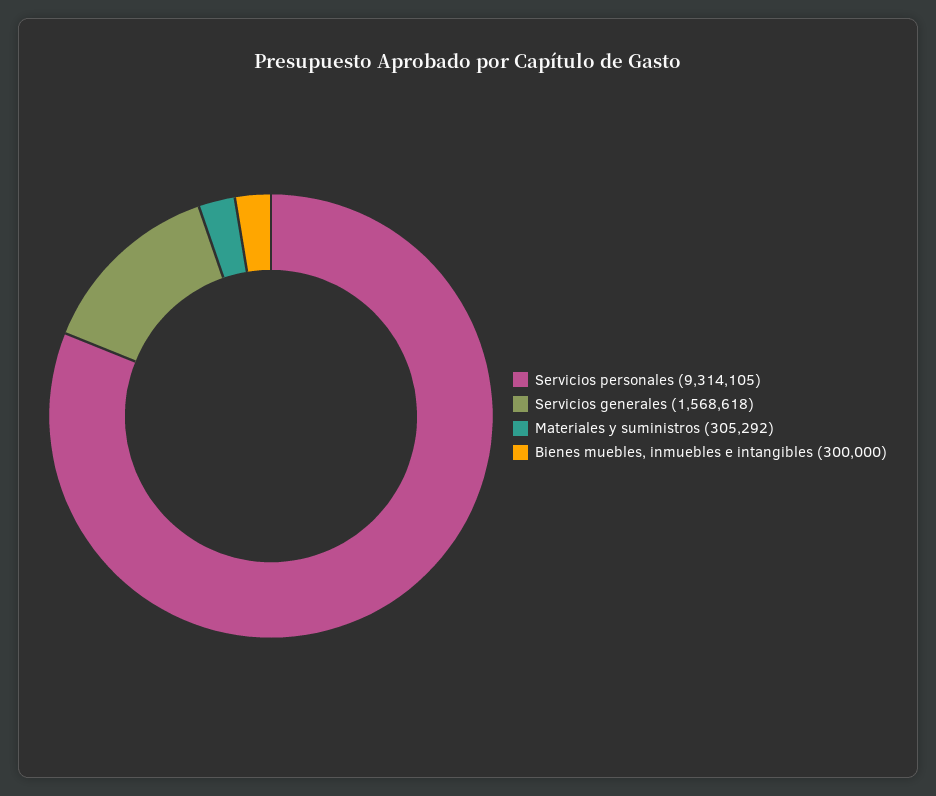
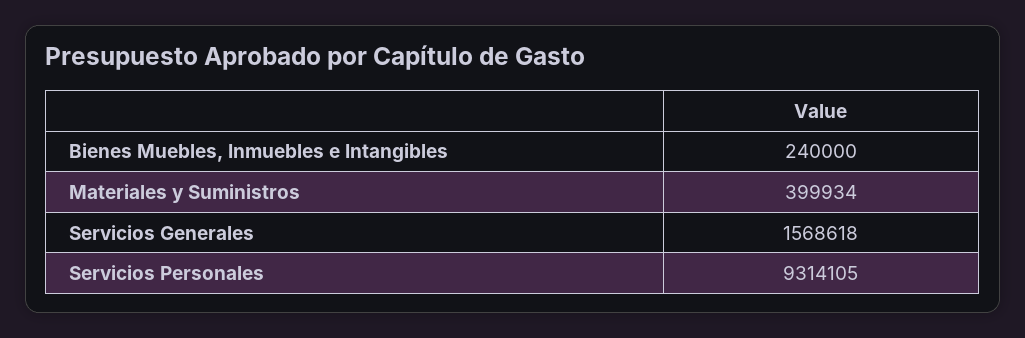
  {
    "Servicios personales": 9314105,
    "Servicios generales": 1568618,
-   "Materiales y suministros": 305292,
+   "Materiales y suministros": 399934,
-   "Bienes muebles, inmuebles e intangibles": 300000
+   "Bienes muebles, inmuebles e intangibles": 240000
  }

